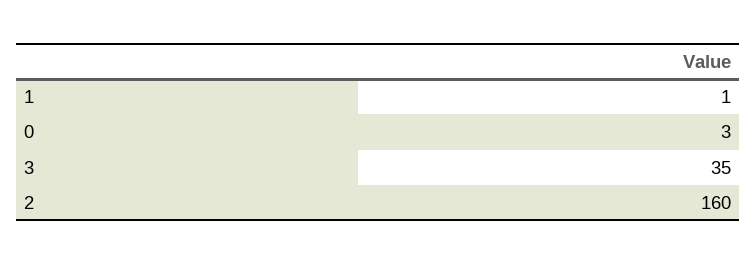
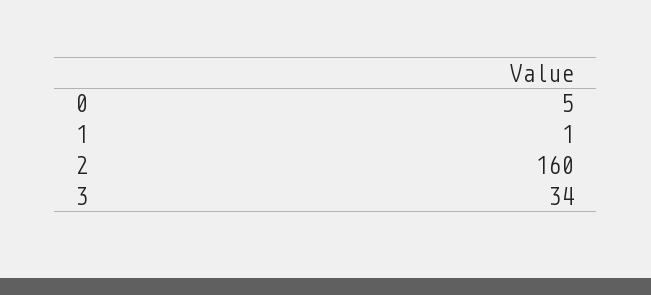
  {
    "1": 1,
-   "0": 3,
+   "0": 5,
-   "3": 35,
+   "3": 34,
    "2": 160
  }

